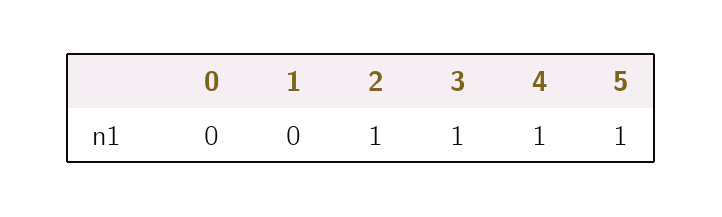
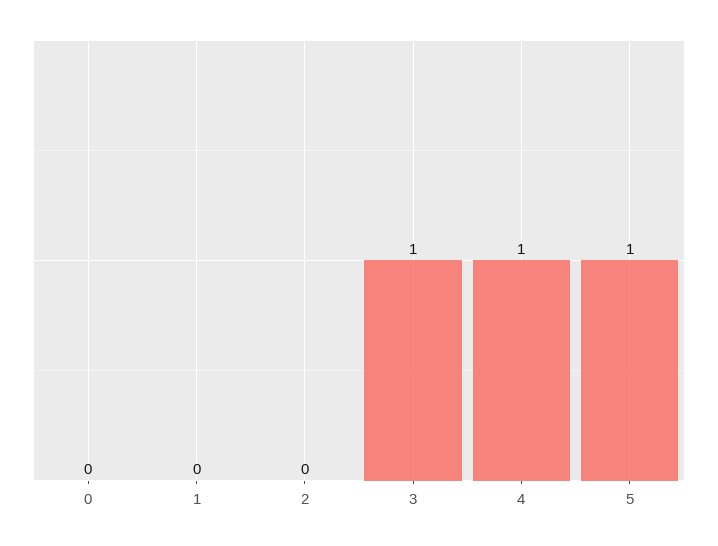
  {
    "0": 0,
    "1": 0,
-   "2": 1,
+   "2": 0,
    "3": 1,
    "4": 1,
    "5": 1
  }

